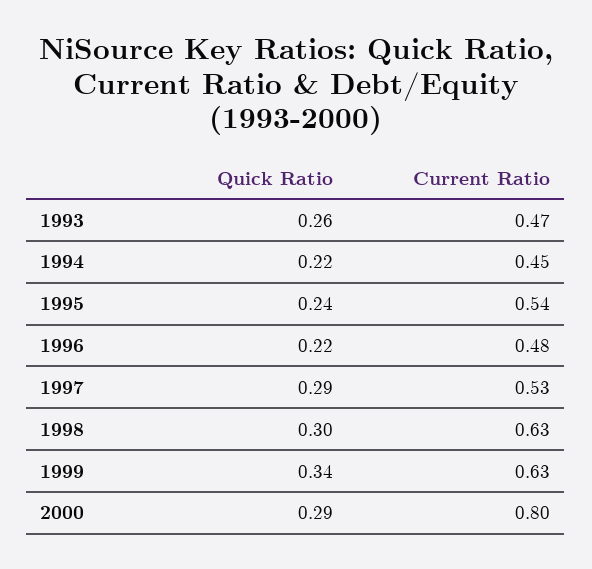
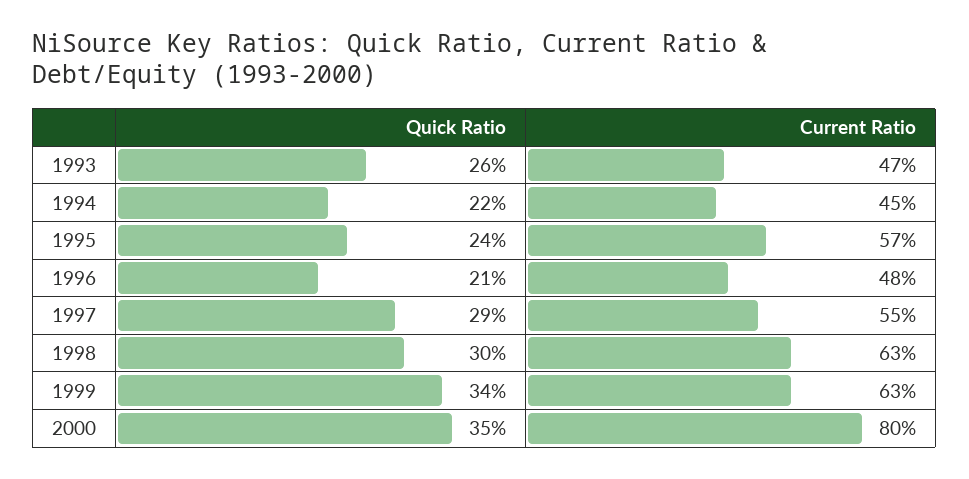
  {
    "Quick Ratio": {
      "1993": 0.26,
      "1994": 0.22,
      "1995": 0.24,
-     "1996": 0.22,
+     "1996": 0.21,
      "1997": 0.29,
      "1998": 0.3,
      "1999": 0.34,
-     "2000": 0.29
+     "2000": 0.35
    },
    "Current Ratio": {
      "1993": 0.47,
      "1994": 0.45,
-     "1995": 0.54,
+     "1995": 0.57,
      "1996": 0.48,
-     "1997": 0.53,
+     "1997": 0.55,
      "1998": 0.63,
      "1999": 0.63,
      "2000": 0.8
    }
  }

